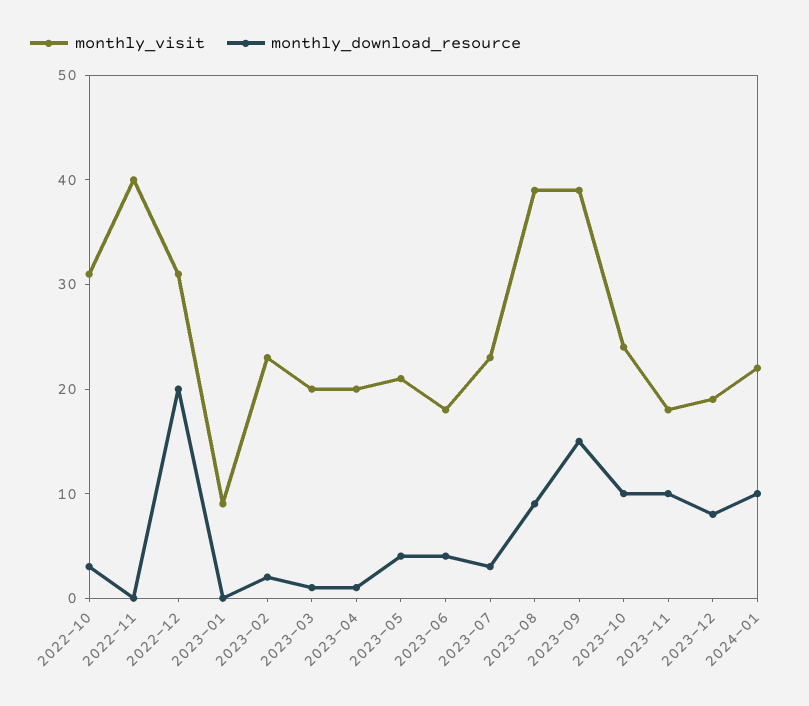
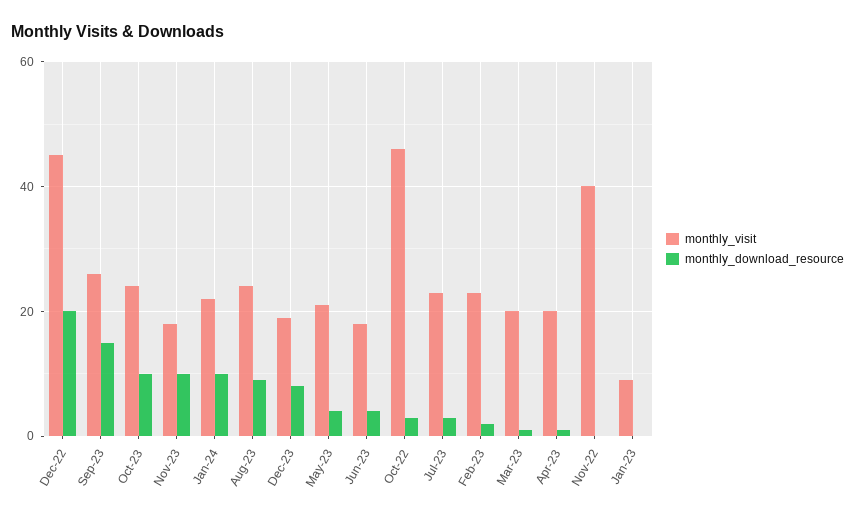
  {
    "monthly_visit": {
-     "2022-10": 31,
+     "2022-10": 45,
      "2022-11": 40,
-     "2022-12": 31,
+     "2022-12": 45,
      "2023-01": 9,
      "2023-02": 23,
      "2023-03": 20,
      "2023-04": 20,
      "2023-05": 21,
      "2023-06": 18,
      "2023-07": 23,
-     "2023-08": 39,
+     "2023-08": 25,
-     "2023-09": 39,
+     "2023-09": 25,
      "2023-10": 24,
      "2023-11": 18,
      "2023-12": 19,
      "2024-01": 22
    },
    "monthly_download_resource": {
      "2022-10": 3,
      "2022-11": 0,
      "2022-12": 20,
      "2023-01": 0,
      "2023-02": 2,
      "2023-03": 1,
      "2023-04": 1,
      "2023-05": 4,
      "2023-06": 4,
      "2023-07": 3,
      "2023-08": 9,
      "2023-09": 15,
      "2023-10": 10,
      "2023-11": 10,
      "2023-12": 8,
      "2024-01": 10
    }
  }

